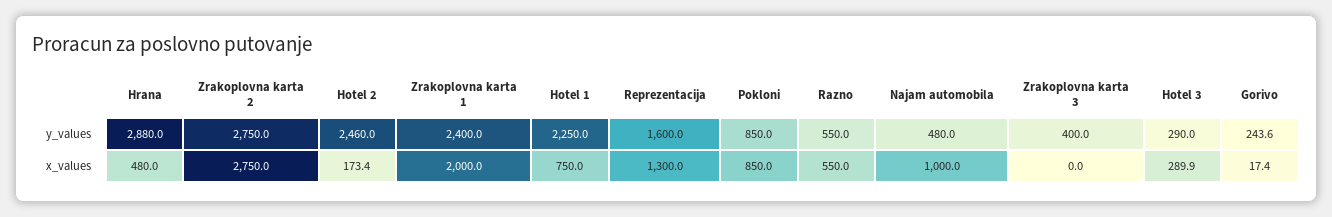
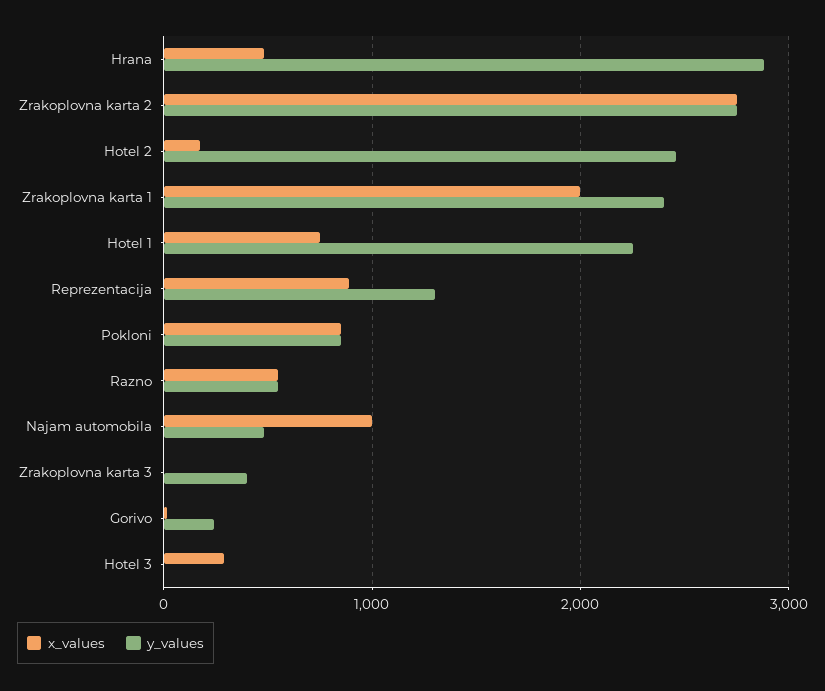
  {
    "y_values": {
      "Hrana": 2880,
      "Zrakoplovna karta 2": 2750,
      "Hotel 2": 2460,
      "Zrakoplovna karta 1": 2400,
      "Hotel 1": 2250,
-     "Reprezentacija": 1600,
+     "Reprezentacija": 1300,
      "Pokloni": 850,
      "Razno": 550,
      "Najam automobila": 480,
      "Zrakoplovna karta 3": 400,
-     "Hotel 3": 290,
+     "Hotel 3": 0,
      "Gorivo": 243.6
    },
    "x_values": {
      "Hrana": 480,
      "Zrakoplovna karta 2": 2750,
      "Hotel 2": 173.4,
      "Zrakoplovna karta 1": 2000,
      "Hotel 1": 750,
-     "Reprezentacija": 1300,
+     "Reprezentacija": 900,
      "Pokloni": 850,
      "Razno": 550,
      "Najam automobila": 1000,
      "Zrakoplovna karta 3": 0,
      "Hotel 3": 289.9,
      "Gorivo": 17.4
    }
  }

